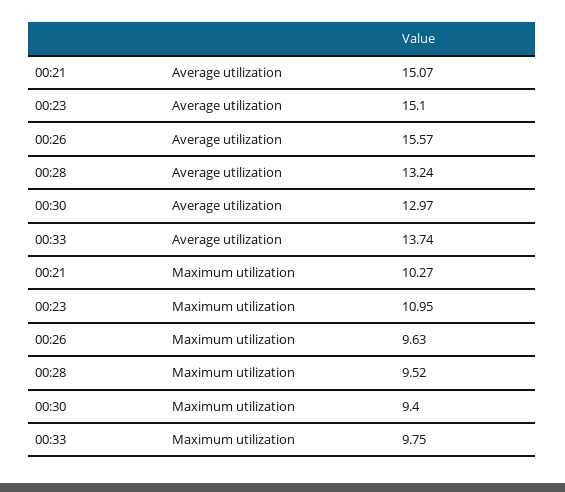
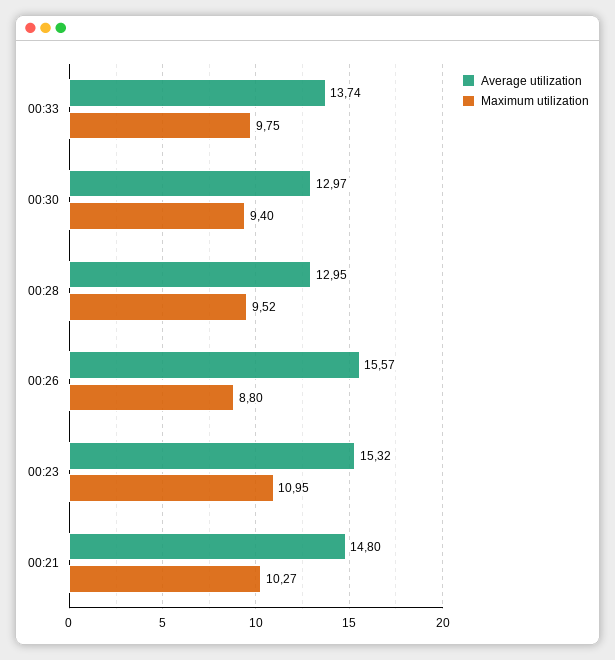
  {
    "Average utilization": {
-     "00:21": 15.07,
+     "00:21": 14.8,
-     "00:23": 15.1,
+     "00:23": 15.32,
      "00:26": 15.57,
-     "00:28": 13.24,
+     "00:28": 12.95,
      "00:30": 12.97,
      "00:33": 13.74
    },
    "Maximum utilization": {
      "00:21": 10.27,
      "00:23": 10.95,
-     "00:26": 9.63,
+     "00:26": 8.8,
      "00:28": 9.52,
      "00:30": 9.4,
      "00:33": 9.75
    }
  }

